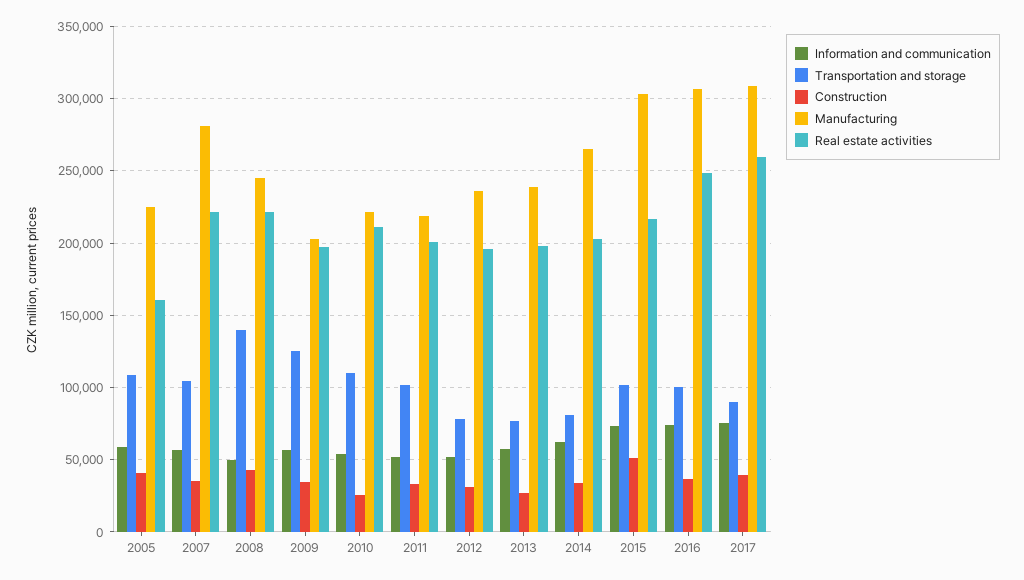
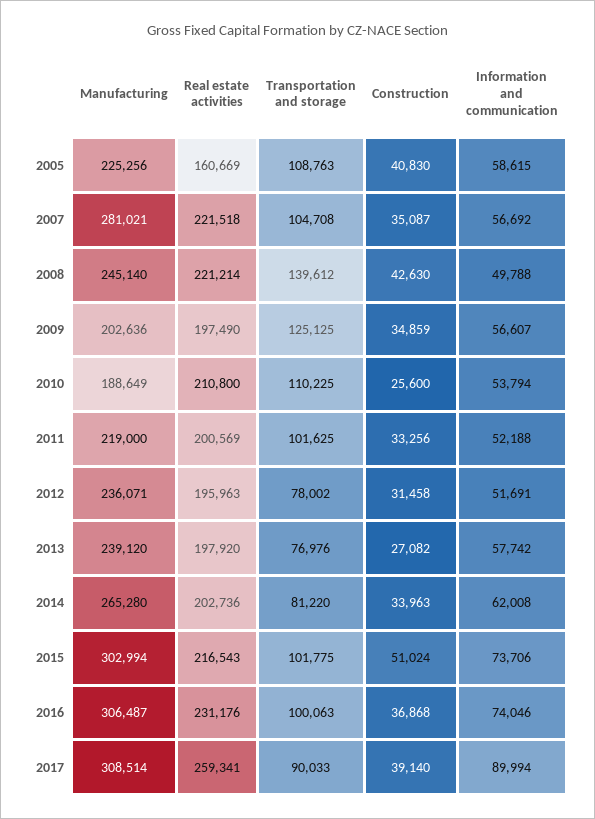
  {
    "Information and communication": {
      "2005": 58615,
      "2007": 56692,
      "2008": 49788,
      "2009": 56607,
      "2010": 53794,
      "2011": 52188,
      "2012": 51691,
      "2013": 57742,
      "2014": 62008,
      "2015": 73706,
      "2016": 74046,
-     "2017": 75000
+     "2017": 89994
    },
    "Transportation and storage": {
      "2005": 108763,
      "2007": 104708,
      "2008": 139612,
      "2009": 125125,
      "2010": 110225,
      "2011": 101625,
      "2012": 78002,
      "2013": 76976,
      "2014": 81220,
      "2015": 101775,
      "2016": 100063,
      "2017": 90033
    },
    "Construction": {
      "2005": 40830,
      "2007": 35087,
      "2008": 42630,
      "2009": 34859,
      "2010": 25600,
      "2011": 33256,
      "2012": 31458,
      "2013": 27082,
      "2014": 33963,
      "2015": 51024,
      "2016": 36868,
      "2017": 39140
    },
    "Manufacturing": {
      "2005": 225256,
      "2007": 281021,
      "2008": 245140,
      "2009": 202636,
-     "2010": 220000,
+     "2010": 188649,
      "2011": 219000,
      "2012": 236071,
      "2013": 239120,
      "2014": 265280,
      "2015": 302994,
      "2016": 306487,
      "2017": 308514
    },
    "Real estate activities": {
      "2005": 160669,
      "2007": 221518,
      "2008": 221214,
      "2009": 197490,
      "2010": 210800,
      "2011": 200569,
      "2012": 195963,
      "2013": 197920,
      "2014": 202736,
      "2015": 216543,
-     "2016": 250000,
+     "2016": 231176,
      "2017": 259341
    }
  }

